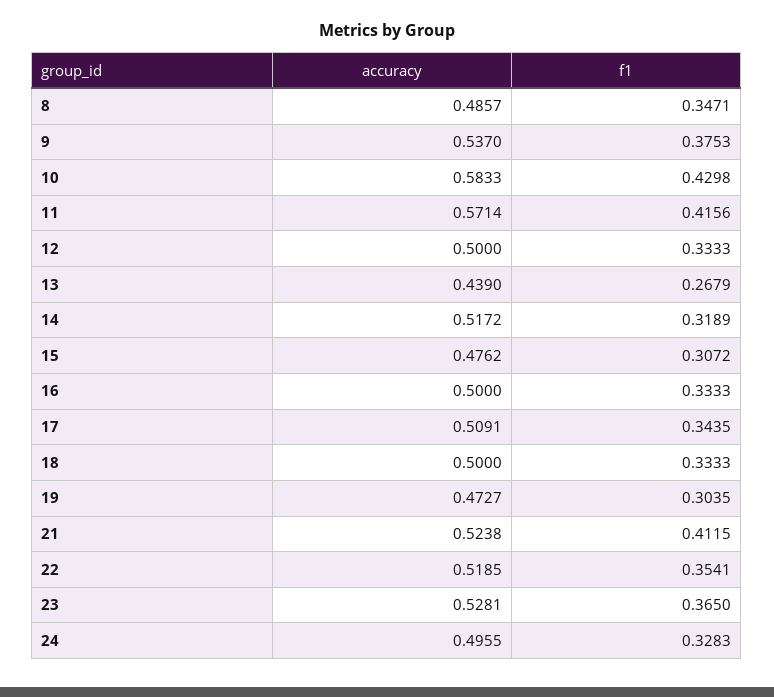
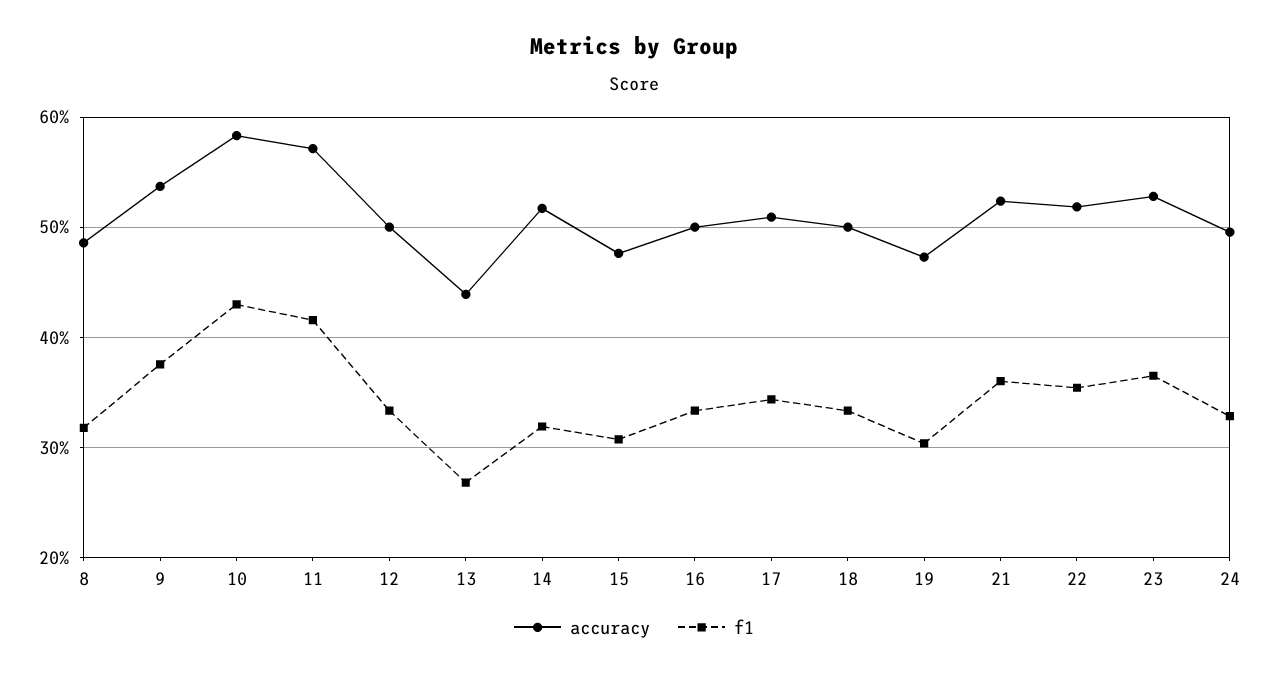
  {
    "accuracy": {
      "8": 0.4857,
      "9": 0.537,
      "10": 0.5833,
      "11": 0.5714,
      "12": 0.5,
      "13": 0.439,
      "14": 0.5172,
      "15": 0.4762,
      "16": 0.5,
      "17": 0.5091,
      "18": 0.5,
      "19": 0.4727,
      "21": 0.5238,
      "22": 0.5185,
      "23": 0.5281,
      "24": 0.4955
    },
    "f1": {
-     "8": 0.3471,
+     "8": 0.32,
      "9": 0.3753,
      "10": 0.4298,
      "11": 0.4156,
      "12": 0.3333,
      "13": 0.2679,
      "14": 0.3189,
      "15": 0.3072,
      "16": 0.3333,
      "17": 0.3435,
      "18": 0.3333,
      "19": 0.3035,
-     "21": 0.4115,
+     "21": 0.36,
      "22": 0.3541,
      "23": 0.365,
      "24": 0.3283
    }
  }

